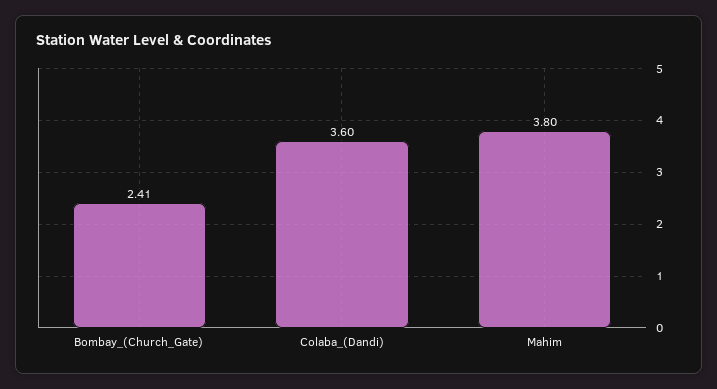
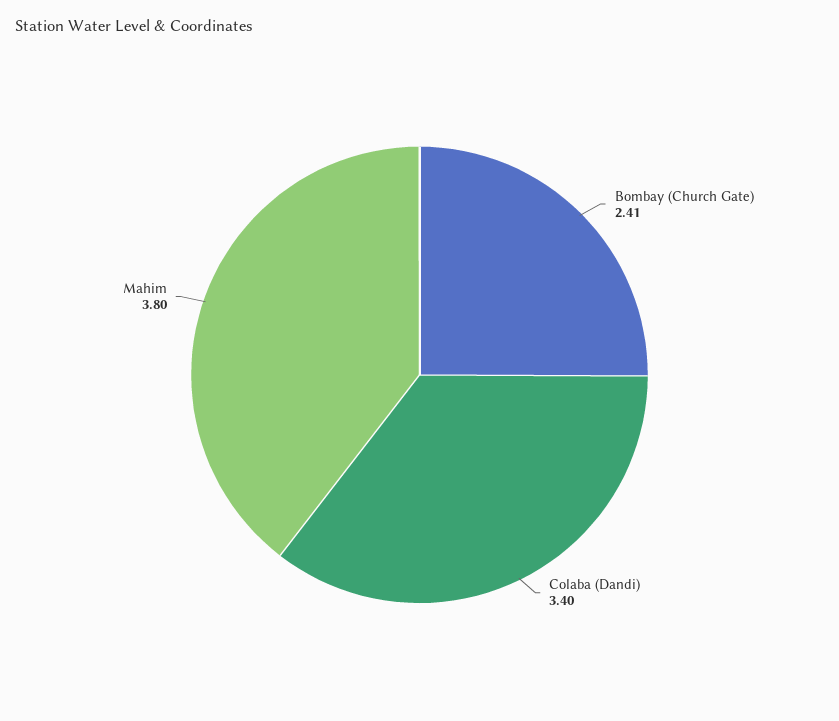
  {
    "Bombay_(Church_Gate)": 2.41,
-   "Colaba_(Dandi)": 3.6,
+   "Colaba_(Dandi)": 3.4,
    "Mahim": 3.8
  }

